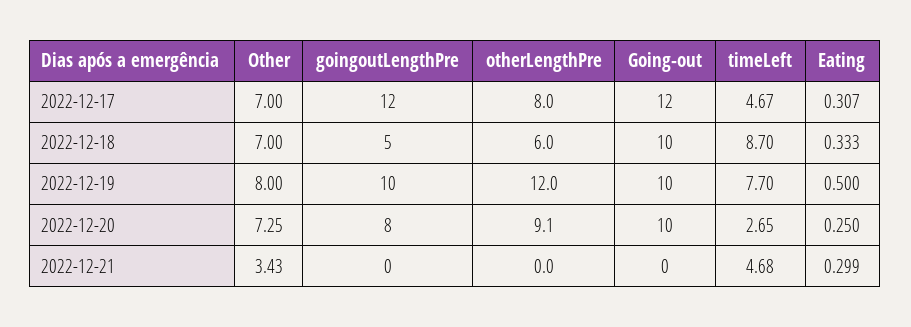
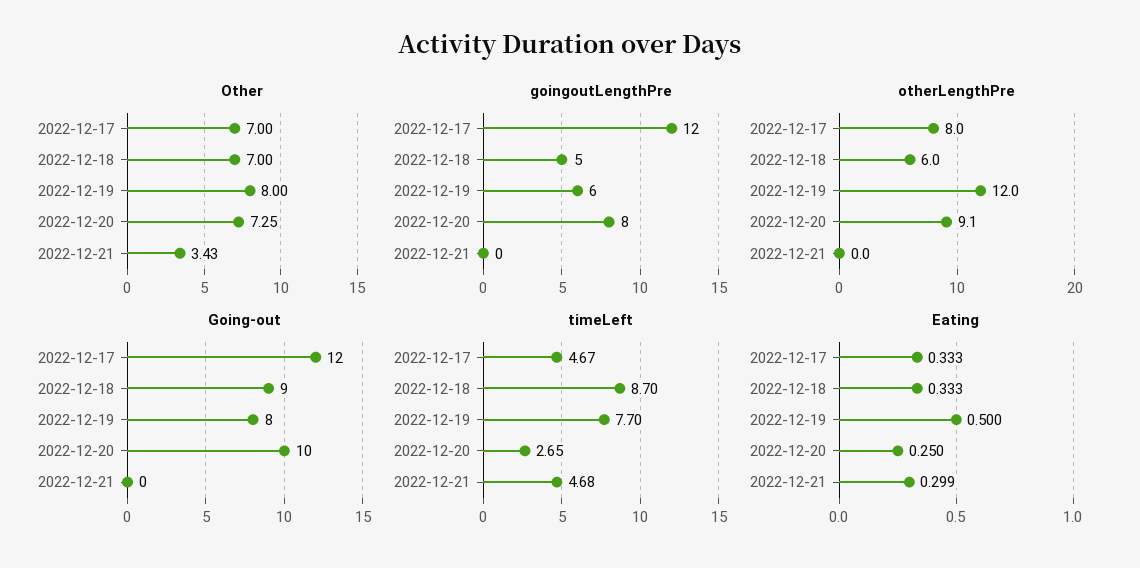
  {
    "Other": {
      "2022-12-17": 7,
      "2022-12-18": 7,
      "2022-12-19": 8,
      "2022-12-20": 7.25,
      "2022-12-21": 3.43
    },
    "goingoutLengthPre": {
      "2022-12-17": 12,
      "2022-12-18": 5,
-     "2022-12-19": 10,
+     "2022-12-19": 6,
      "2022-12-20": 8,
      "2022-12-21": 0
    },
    "otherLengthPre": {
      "2022-12-17": 8,
      "2022-12-18": 6,
      "2022-12-19": 12,
      "2022-12-20": 9.1,
      "2022-12-21": 0
    },
    "Going-out": {
      "2022-12-17": 12,
-     "2022-12-18": 10,
+     "2022-12-18": 9,
-     "2022-12-19": 10,
+     "2022-12-19": 8,
      "2022-12-20": 10,
      "2022-12-21": 0
    },
    "timeLeft": {
      "2022-12-17": 4.67,
      "2022-12-18": 8.7,
      "2022-12-19": 7.7,
      "2022-12-20": 2.65,
      "2022-12-21": 4.68
    },
    "Eating": {
-     "2022-12-17": 0.307,
+     "2022-12-17": 0.333,
      "2022-12-18": 0.333,
      "2022-12-19": 0.5,
      "2022-12-20": 0.25,
      "2022-12-21": 0.299
    }
  }

